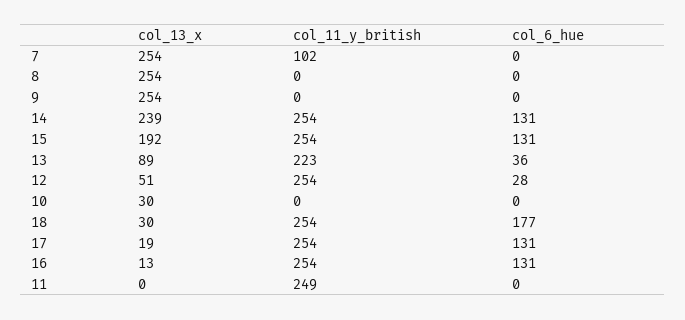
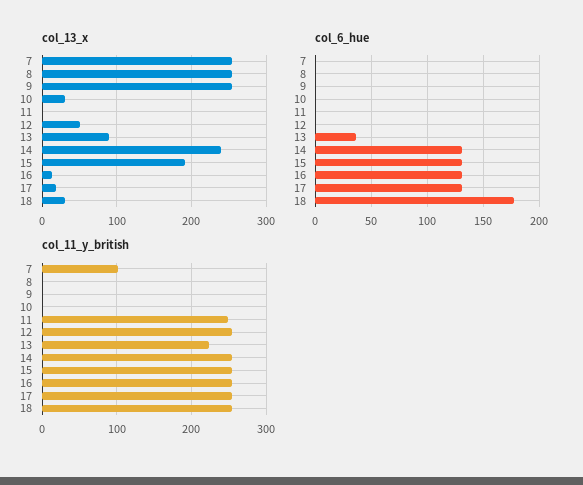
  {
    "col_13_x": {
      "7": 254,
      "8": 254,
      "9": 254,
      "14": 239,
      "15": 192,
      "13": 89,
      "12": 51,
      "10": 30,
      "18": 30,
      "17": 19,
      "16": 13,
      "11": 0
    },
    "col_11_y_british": {
      "7": 102,
      "8": 0,
      "9": 0,
      "14": 254,
      "15": 254,
      "13": 223,
      "12": 254,
      "10": 0,
      "18": 254,
      "17": 254,
      "16": 254,
      "11": 249
    },
    "col_6_hue": {
      "7": 0,
      "8": 0,
      "9": 0,
      "14": 131,
      "15": 131,
      "13": 36,
-     "12": 28,
+     "12": 0,
      "10": 0,
      "18": 177,
      "17": 131,
      "16": 131,
      "11": 0
    }
  }

